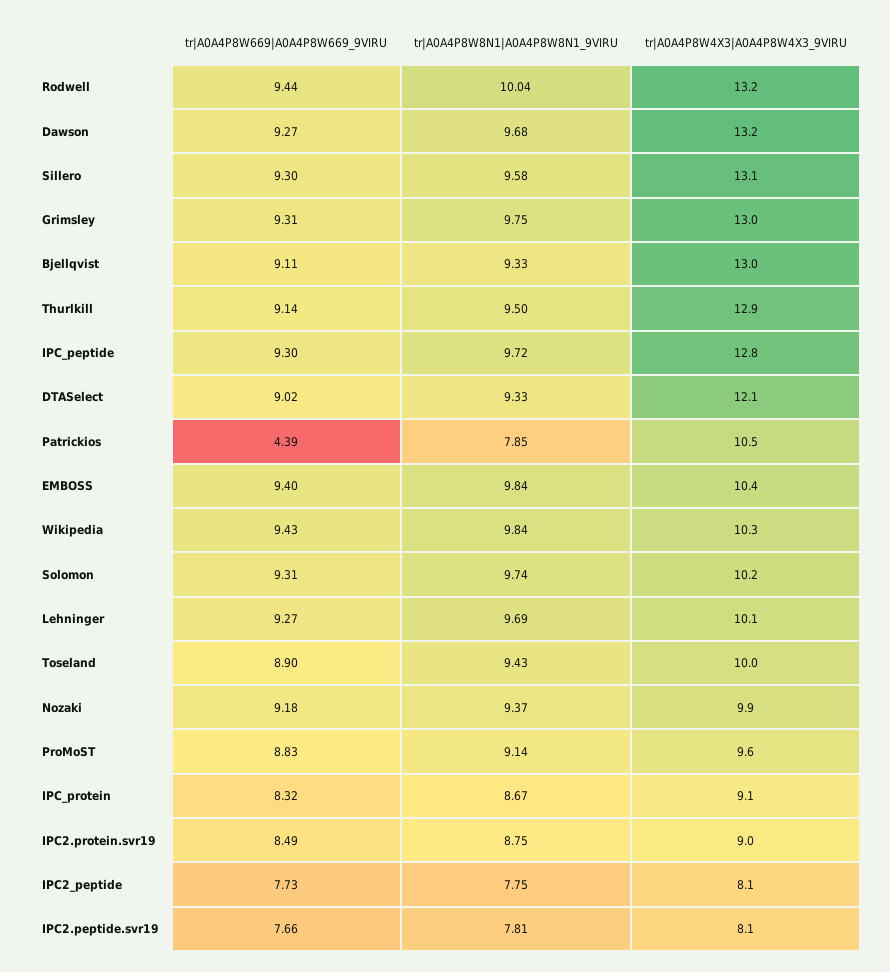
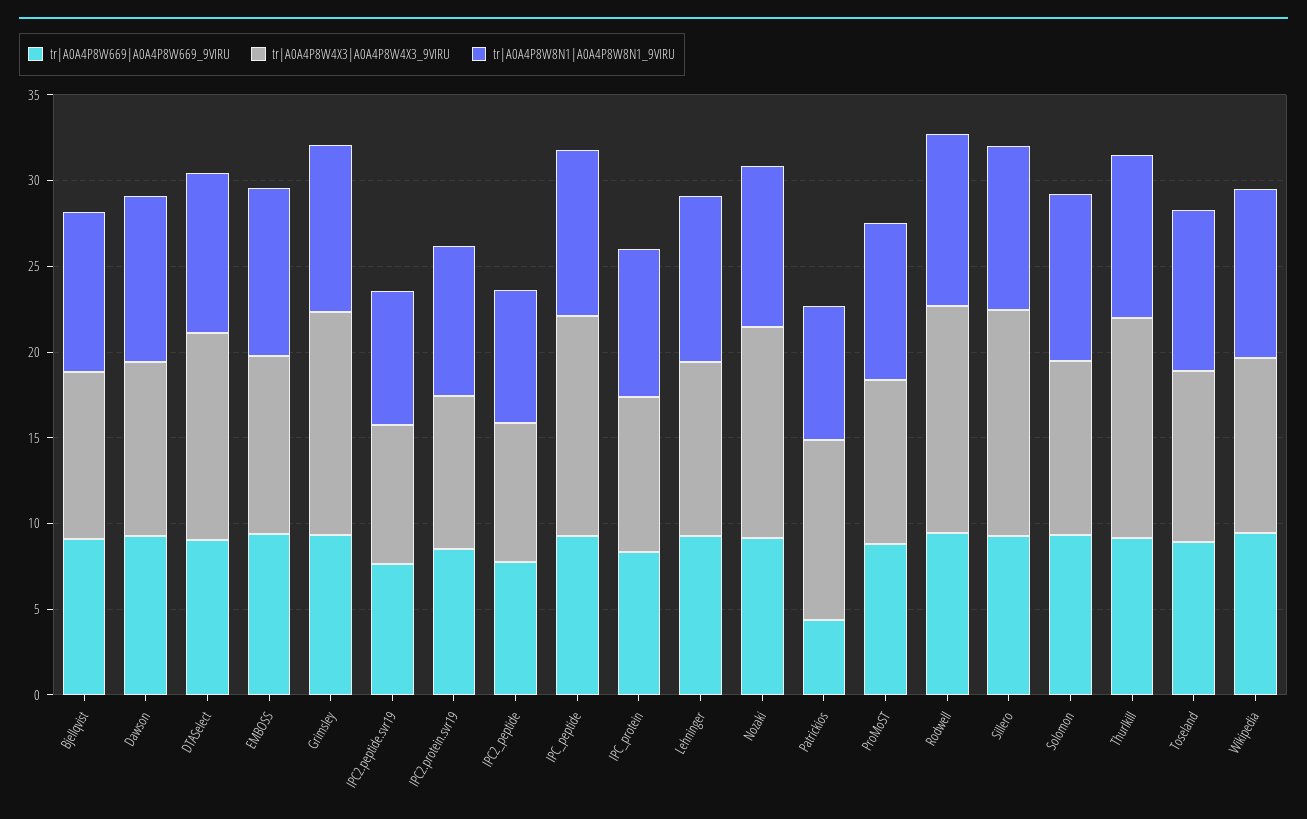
  {
    "tr|A0A4P8W669|A0A4P8W669_9VIRU": {
      "Rodwell": 9.44,
      "Dawson": 9.27,
      "Sillero": 9.3,
      "Grimsley": 9.31,
      "Bjellqvist": 9.11,
      "Thurlkill": 9.14,
      "IPC_peptide": 9.3,
      "DTASelect": 9.02,
      "Patrickios": 4.39,
      "EMBOSS": 9.4,
      "Wikipedia": 9.43,
      "Solomon": 9.31,
      "Lehninger": 9.27,
      "Toseland": 8.9,
      "Nozaki": 9.18,
      "ProMoST": 8.83,
      "IPC_protein": 8.32,
      "IPC2.protein.svr19": 8.49,
      "IPC2_peptide": 7.73,
      "IPC2.peptide.svr19": 7.66
    },
    "tr|A0A4P8W8N1|A0A4P8W8N1_9VIRU": {
      "Rodwell": 10.04,
      "Dawson": 9.68,
      "Sillero": 9.58,
      "Grimsley": 9.75,
      "Bjellqvist": 9.33,
      "Thurlkill": 9.5,
      "IPC_peptide": 9.72,
      "DTASelect": 9.33,
      "Patrickios": 7.85,
      "EMBOSS": 9.84,
      "Wikipedia": 9.84,
      "Solomon": 9.74,
      "Lehninger": 9.69,
      "Toseland": 9.43,
      "Nozaki": 9.37,
      "ProMoST": 9.14,
      "IPC_protein": 8.67,
      "IPC2.protein.svr19": 8.75,
      "IPC2_peptide": 7.75,
      "IPC2.peptide.svr19": 7.81
    },
    "tr|A0A4P8W4X3|A0A4P8W4X3_9VIRU": {
      "Rodwell": 13.2,
-     "Dawson": 13.2,
+     "Dawson": 10,
      "Sillero": 13.1,
      "Grimsley": 13,
-     "Bjellqvist": 13,
+     "Bjellqvist": 10,
      "Thurlkill": 12.9,
      "IPC_peptide": 12.8,
      "DTASelect": 12.1,
      "Patrickios": 10.5,
      "EMBOSS": 10.4,
      "Wikipedia": 10.3,
      "Solomon": 10.2,
      "Lehninger": 10.1,
      "Toseland": 10,
-     "Nozaki": 9.9,
+     "Nozaki": 12,
      "ProMoST": 9.6,
      "IPC_protein": 9.1,
      "IPC2.protein.svr19": 9,
      "IPC2_peptide": 8.1,
      "IPC2.peptide.svr19": 8.1
    }
  }

